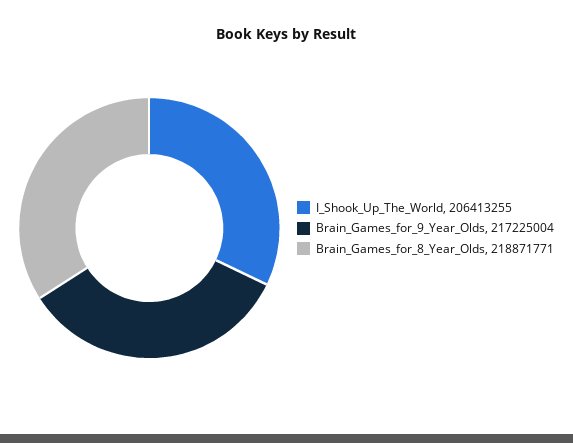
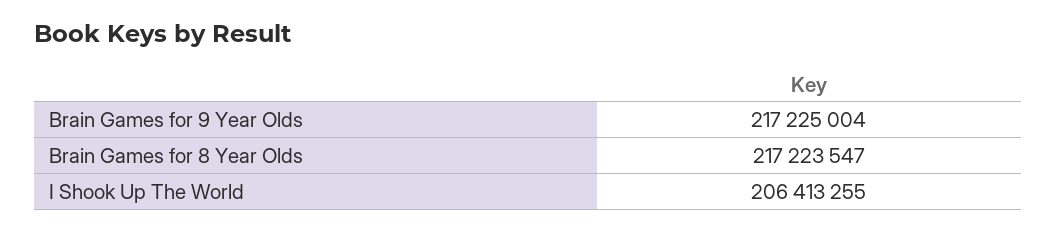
  {
    "I_Shook_Up_The_World": 206413255,
    "Brain_Games_for_9_Year_Olds": 217225004,
-   "Brain_Games_for_8_Year_Olds": 218871771
+   "Brain_Games_for_8_Year_Olds": 217223547
  }

